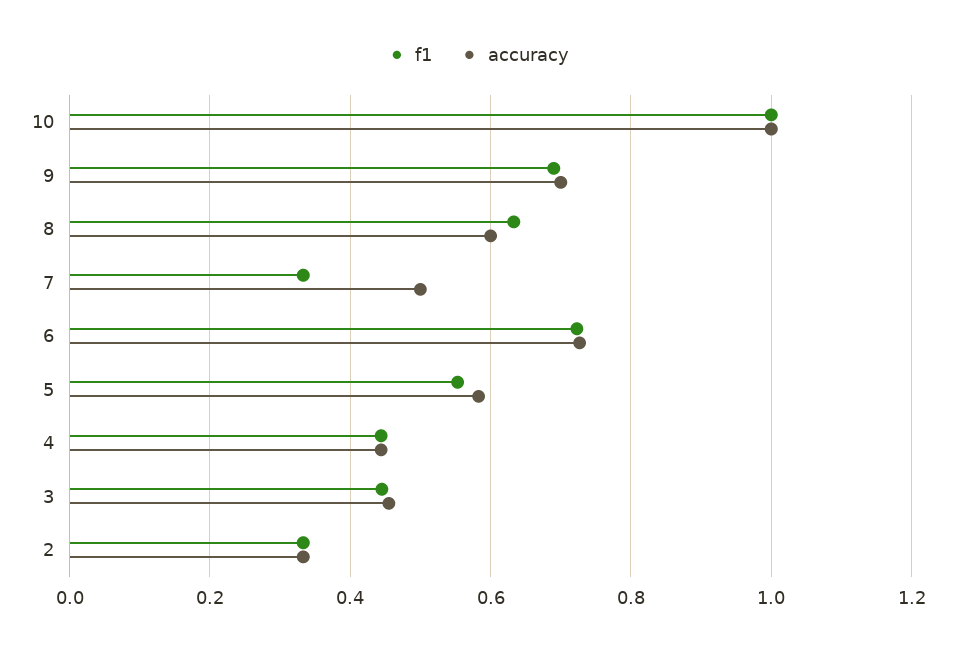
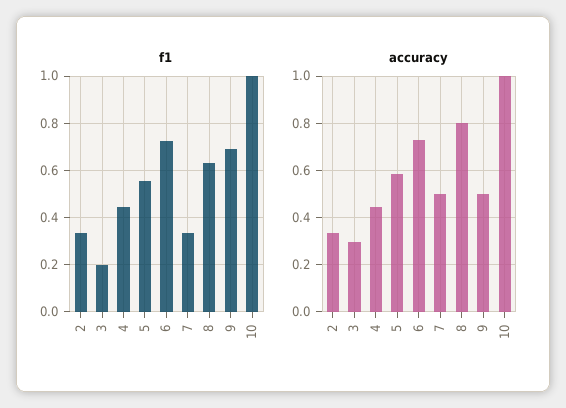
  {
    "f1": {
      "10": 1,
      "9": 0.7,
      "8": 0.64,
      "7": 0.34,
      "6": 0.72,
      "5": 0.56,
      "4": 0.44,
-     "3": 0.44,
+     "3": 0.2,
      "2": 0.34
    },
    "accuracy": {
      "10": 1,
-     "9": 0.7,
+     "9": 0.5,
-     "8": 0.6,
+     "8": 0.8,
      "7": 0.5,
      "6": 0.72,
      "5": 0.58,
      "4": 0.44,
-     "3": 0.46,
+     "3": 0.3,
      "2": 0.34
    }
  }

